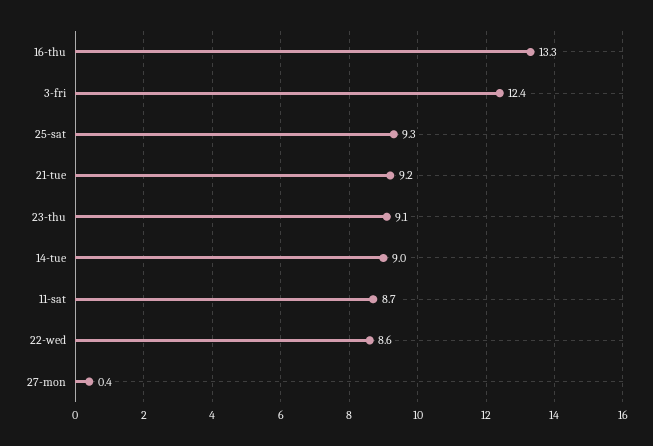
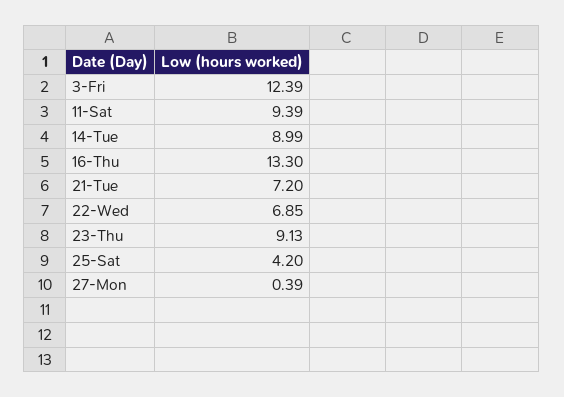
  {
    "16-thu": 13.3,
    "3-fri": 12.39,
-   "25-sat": 9.3,
+   "25-sat": 4.2,
-   "21-tue": 9.2,
+   "21-tue": 7.2,
    "23-thu": 9.13,
    "14-tue": 8.99,
-   "11-sat": 8.7,
+   "11-sat": 9.39,
-   "22-wed": 8.6,
+   "22-wed": 6.85,
    "27-mon": 0.39
  }

